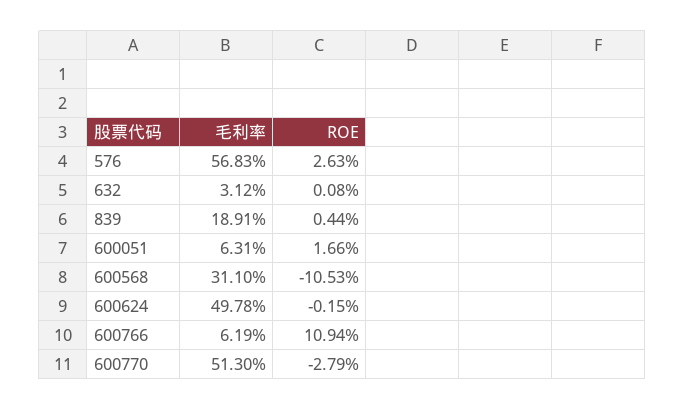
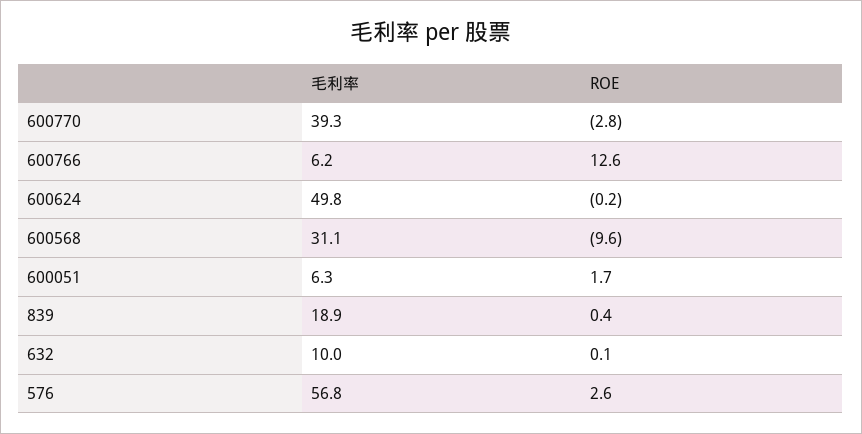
  {
    "毛利率": {
      "576": 56.83,
-     "632": 3.12,
+     "632": 10,
      "839": 18.91,
      "600051": 6.31,
      "600568": 31.1,
      "600624": 49.78,
      "600766": 6.19,
-     "600770": 51.3
+     "600770": 39.3
    },
    "ROE": {
      "576": 2.63,
      "632": 0.08,
      "839": 0.44,
      "600051": 1.66,
-     "600568": -10.53,
+     "600568": -9.6,
      "600624": -0.15,
-     "600766": 10.94,
+     "600766": 12.6,
      "600770": -2.79
    }
  }

